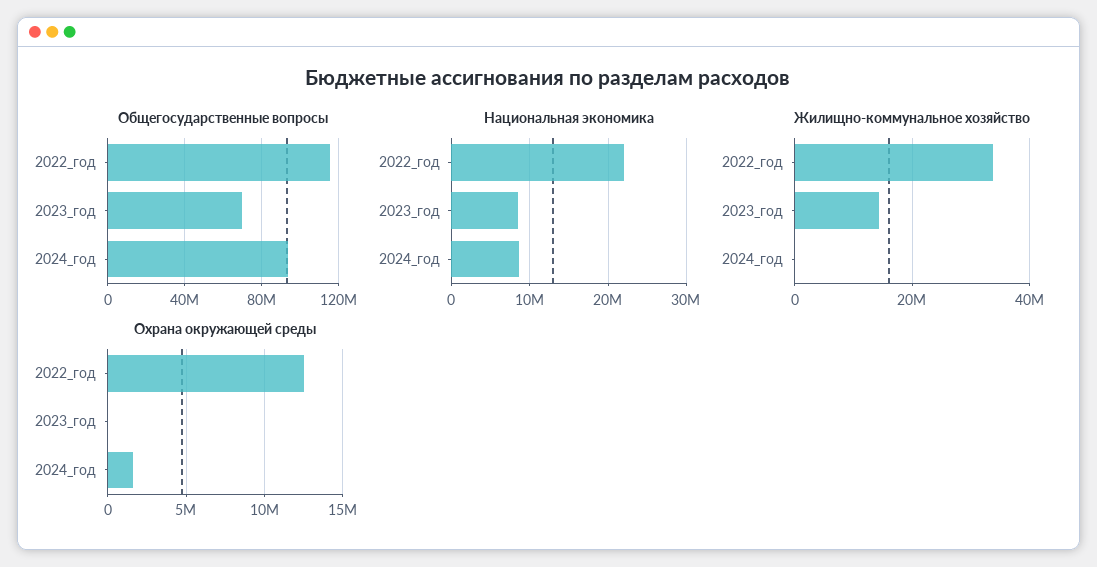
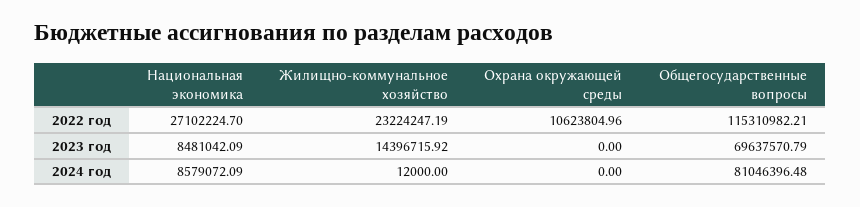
  {
    "Общегосударственные вопросы": {
      "2022_год": 115310982.21,
      "2023_год": 69637570.79,
-     "2024_год": 95000000
+     "2024_год": 81046396.48
    },
    "Национальная экономика": {
-     "2022_год": 22000000,
+     "2022_год": 27102224.7,
      "2023_год": 8481042.09,
      "2024_год": 8579072.09
    },
    "Жилищно-коммунальное хозяйство": {
-     "2022_год": 34000000,
+     "2022_год": 23224247.19,
      "2023_год": 14396715.92,
      "2024_год": 12000
    },
    "Охрана окружающей среды": {
-     "2022_год": 12500000,
+     "2022_год": 10623804.96,
      "2023_год": 0,
-     "2024_год": 1500000
+     "2024_год": 0
    }
  }

